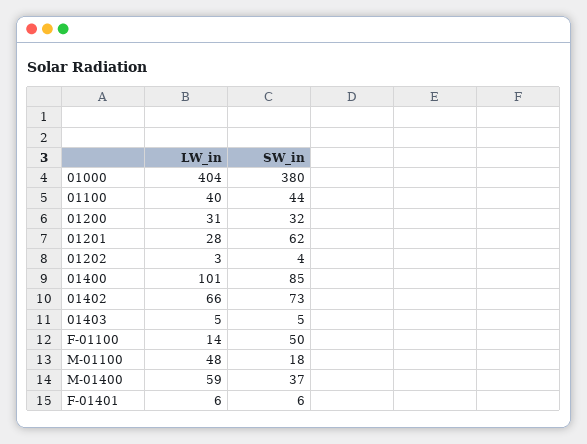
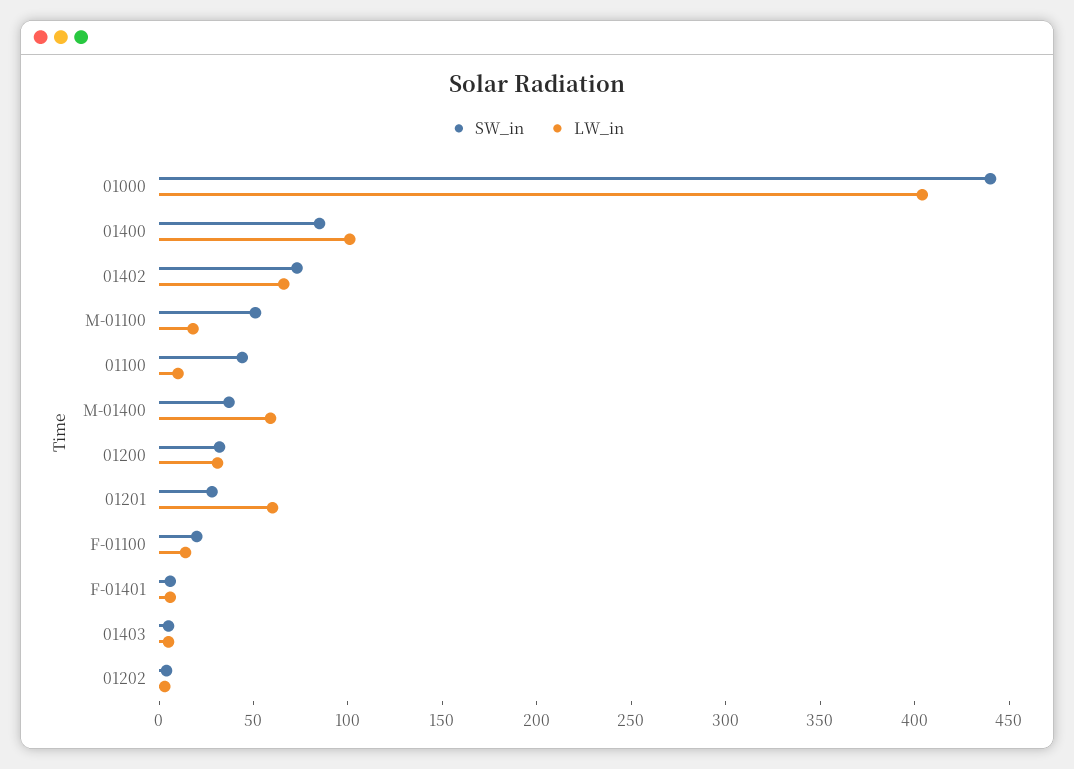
  {
    "LW_in": {
      "01000": 404,
-     "01100": 40,
+     "01100": 10,
      "01200": 31,
-     "01201": 28,
+     "01201": 60,
      "01202": 3,
      "01400": 101,
      "01402": 66,
      "01403": 5,
      "F-01100": 14,
-     "M-01100": 48,
+     "M-01100": 20,
      "M-01400": 59,
      "F-01401": 6
    },
    "SW_in": {
-     "01000": 380,
+     "01000": 440,
      "01100": 44,
      "01200": 32,
-     "01201": 62,
+     "01201": 30,
      "01202": 4,
      "01400": 85,
      "01402": 73,
      "01403": 5,
-     "F-01100": 50,
+     "F-01100": 20,
-     "M-01100": 18,
+     "M-01100": 50,
      "M-01400": 37,
      "F-01401": 6
    }
  }

